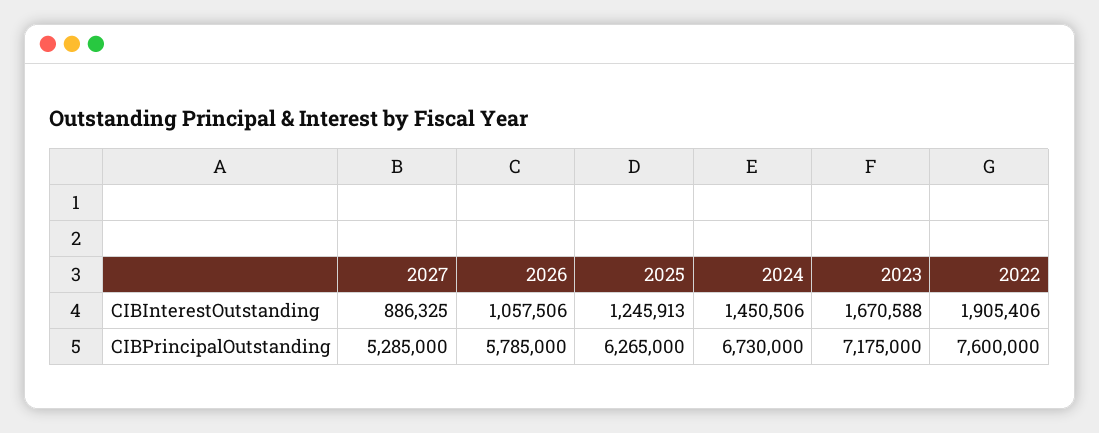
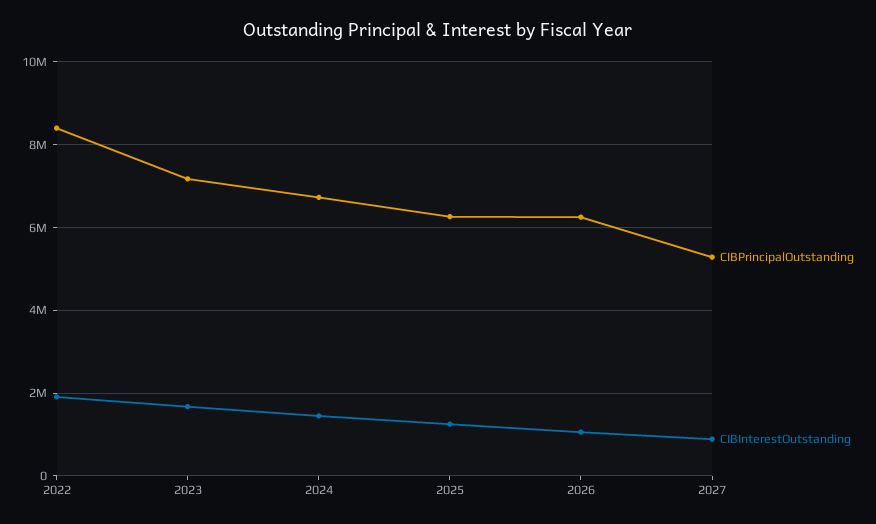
  {
    "CIBInterestOutstanding": {
      "2027": 886325,
      "2026": 1057506,
      "2025": 1245913,
      "2024": 1450506,
      "2023": 1670588,
      "2022": 1905406
    },
    "CIBPrincipalOutstanding": {
      "2027": 5285000,
-     "2026": 5785000,
+     "2026": 6200000,
      "2025": 6265000,
      "2024": 6730000,
      "2023": 7175000,
-     "2022": 7600000
+     "2022": 8400000
    }
  }

